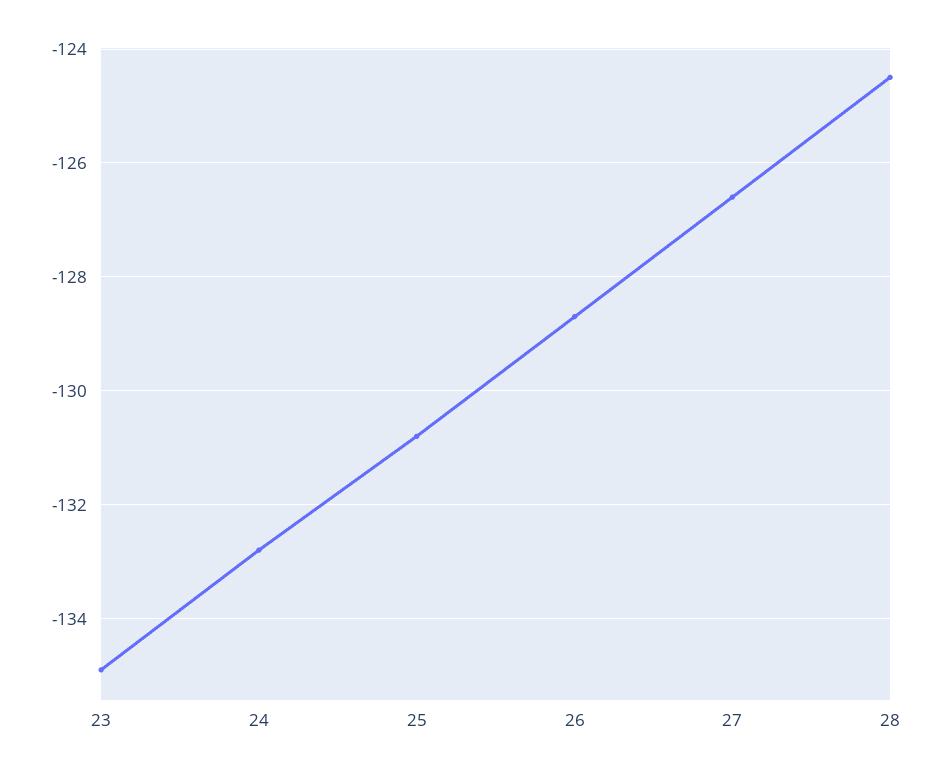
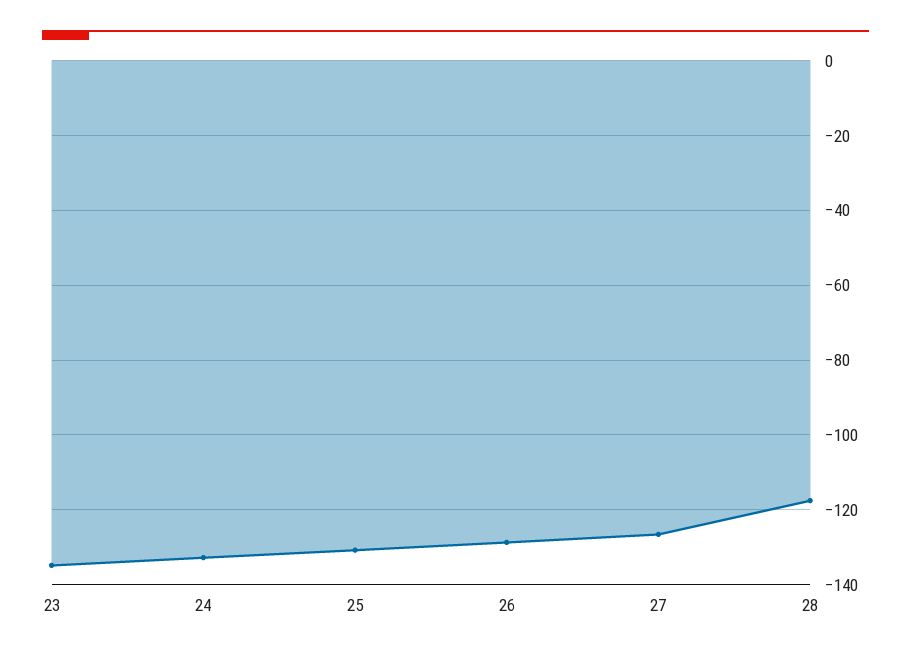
  {
    "23": -135,
    "24": -133,
    "25": -131,
    "26": -128.5,
    "27": -126.5,
-   "28": -124.5
+   "28": -118
  }

